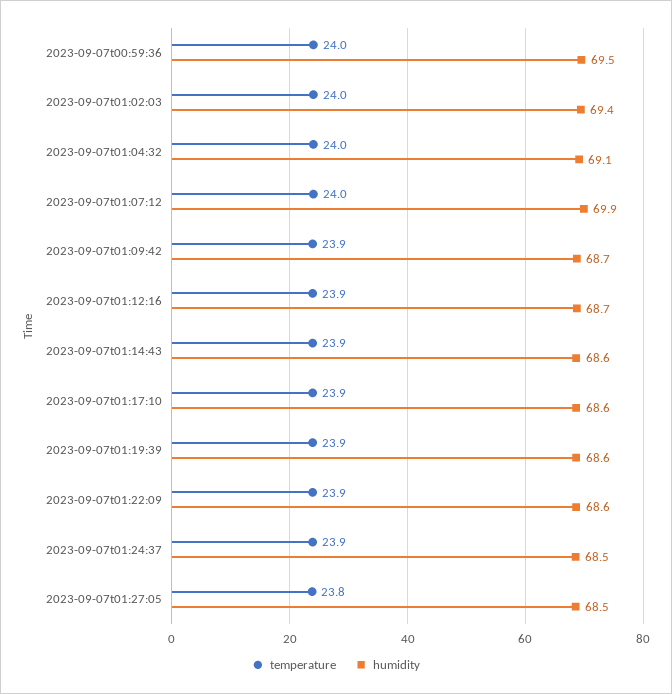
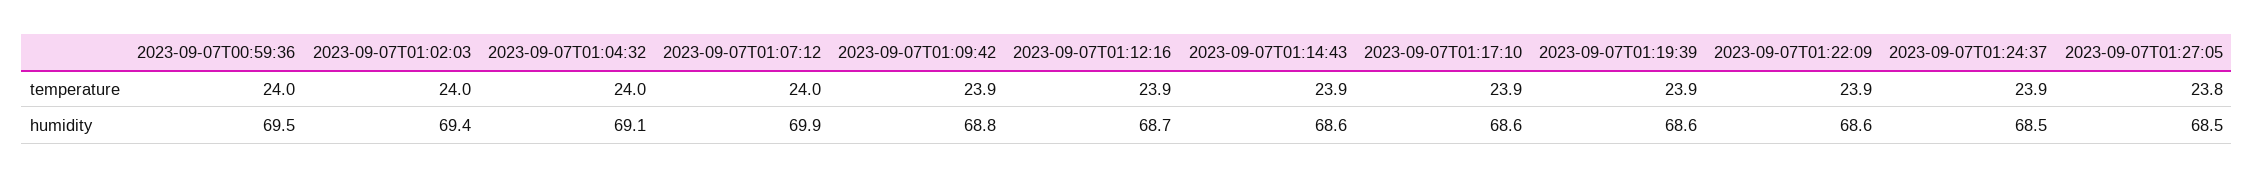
  {
    "temperature": {
      "2023-09-07t00:59:36": 24,
      "2023-09-07t01:02:03": 24,
      "2023-09-07t01:04:32": 24,
      "2023-09-07t01:07:12": 24,
      "2023-09-07t01:09:42": 23.9,
      "2023-09-07t01:12:16": 23.9,
      "2023-09-07t01:14:43": 23.9,
      "2023-09-07t01:17:10": 23.9,
      "2023-09-07t01:19:39": 23.9,
      "2023-09-07t01:22:09": 23.9,
      "2023-09-07t01:24:37": 23.9,
      "2023-09-07t01:27:05": 23.8
    },
    "humidity": {
      "2023-09-07t00:59:36": 69.5,
      "2023-09-07t01:02:03": 69.4,
      "2023-09-07t01:04:32": 69.1,
      "2023-09-07t01:07:12": 69.9,
-     "2023-09-07t01:09:42": 68.7,
+     "2023-09-07t01:09:42": 68.8,
      "2023-09-07t01:12:16": 68.7,
      "2023-09-07t01:14:43": 68.6,
      "2023-09-07t01:17:10": 68.6,
      "2023-09-07t01:19:39": 68.6,
      "2023-09-07t01:22:09": 68.6,
      "2023-09-07t01:24:37": 68.5,
      "2023-09-07t01:27:05": 68.5
    }
  }

